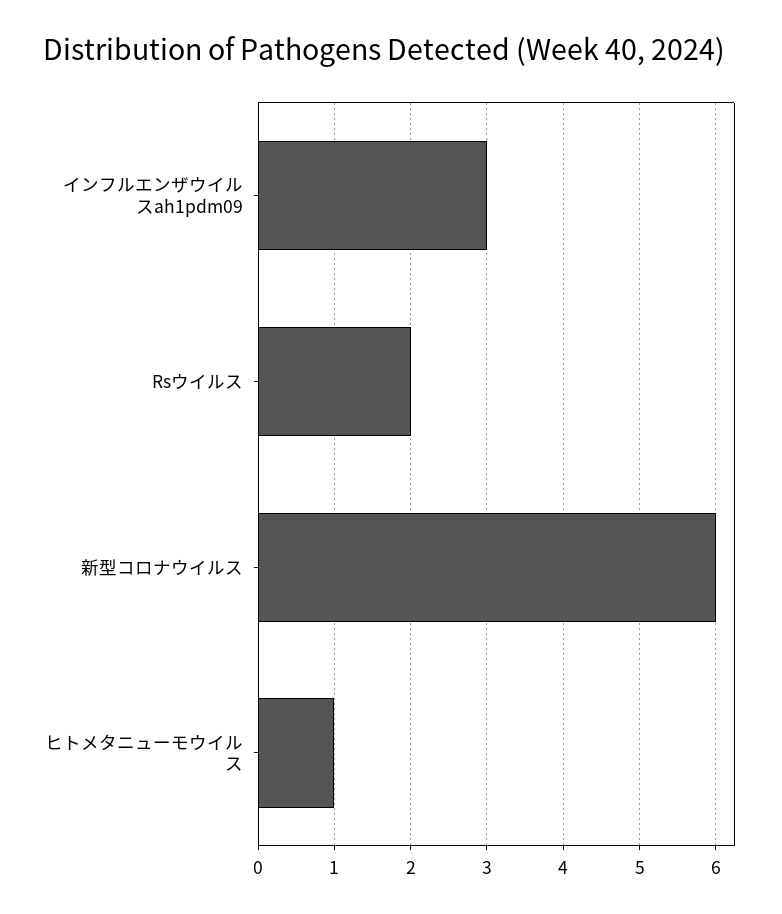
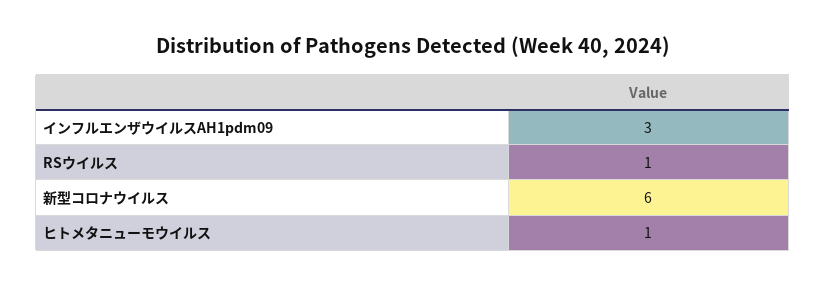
  {
    "インフルエンザウイルスah1pdm09": 3,
-   "Rsウイルス": 2,
+   "Rsウイルス": 1,
    "新型コロナウイルス": 6,
    "ヒトメタニューモウイルス": 1
  }

